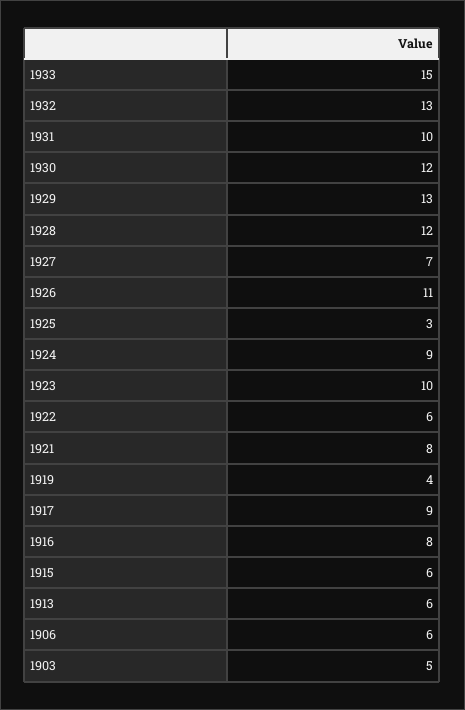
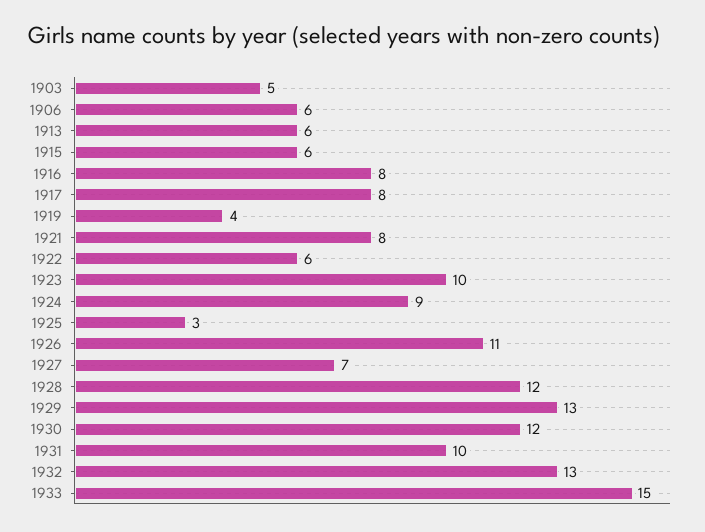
  {
    "1933": 15,
    "1932": 13,
    "1931": 10,
    "1930": 12,
    "1929": 13,
    "1928": 12,
    "1927": 7,
    "1926": 11,
    "1925": 3,
    "1924": 9,
    "1923": 10,
    "1922": 6,
    "1921": 8,
    "1919": 4,
-   "1917": 9,
+   "1917": 8,
    "1916": 8,
    "1915": 6,
    "1913": 6,
    "1906": 6,
    "1903": 5
  }

